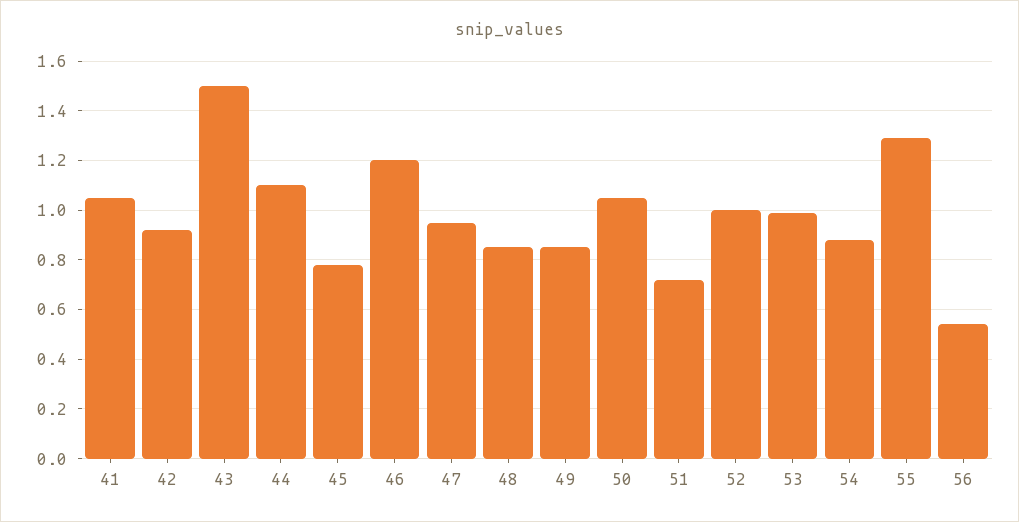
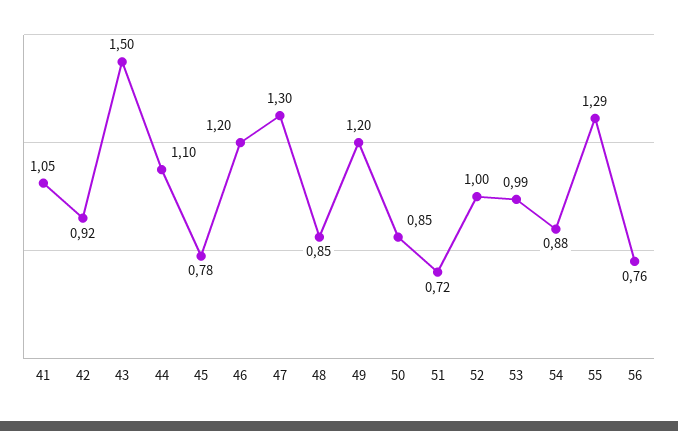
  {
    "41": 1.05,
    "42": 0.92,
    "43": 1.5,
    "44": 1.1,
    "45": 0.78,
    "46": 1.2,
-   "47": 0.95,
+   "47": 1.3,
    "48": 0.85,
-   "49": 0.85,
+   "49": 1.2,
-   "50": 1.05,
+   "50": 0.85,
    "51": 0.72,
    "52": 1,
    "53": 0.99,
    "54": 0.88,
    "55": 1.29,
-   "56": 0.55
+   "56": 0.76
  }

